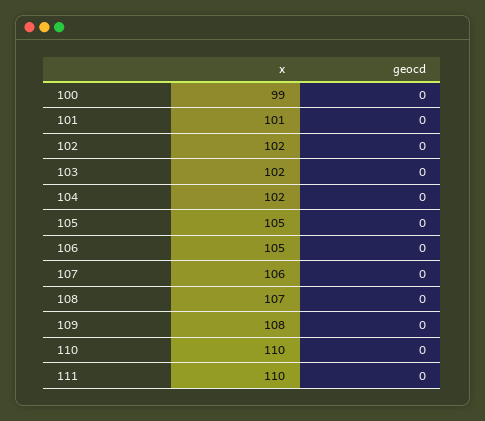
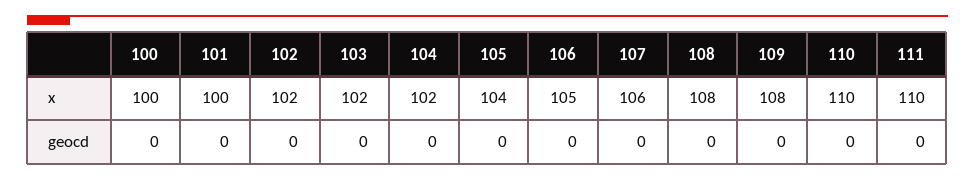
  {
    "x": {
-     "100": 99,
+     "100": 100,
-     "101": 101,
+     "101": 100,
      "102": 102,
      "103": 102,
      "104": 102,
-     "105": 105,
+     "105": 104,
      "106": 105,
      "107": 106,
-     "108": 107,
+     "108": 108,
      "109": 108,
      "110": 110,
      "111": 110
    },
    "geocd": {
      "100": 0,
      "101": 0,
      "102": 0,
      "103": 0,
      "104": 0,
      "105": 0,
      "106": 0,
      "107": 0,
      "108": 0,
      "109": 0,
      "110": 0,
      "111": 0
    }
  }

